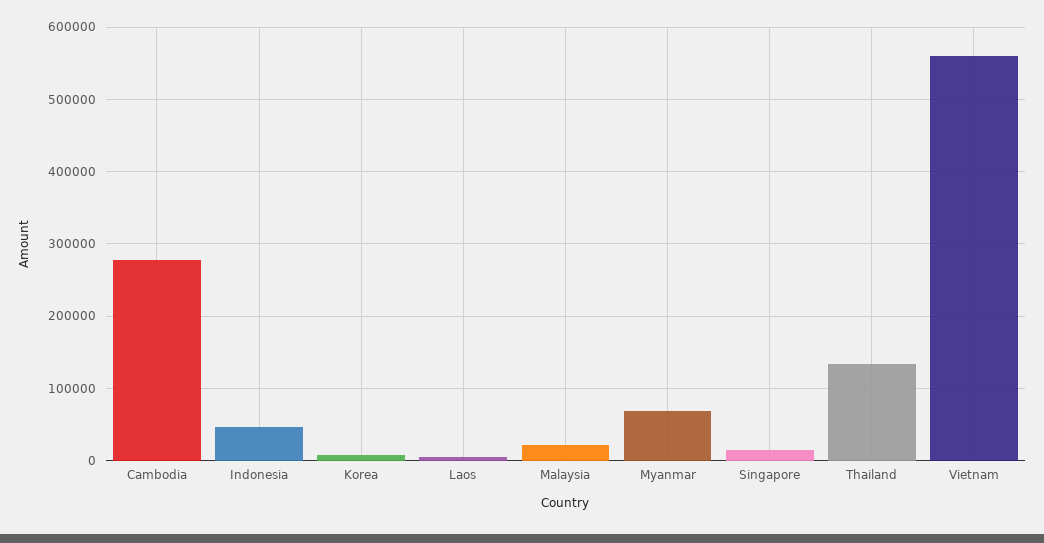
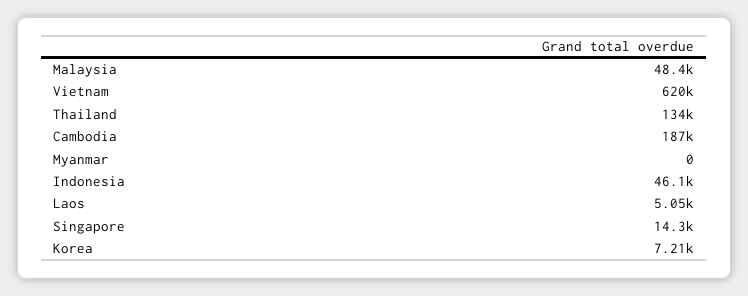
  {
-   "Cambodia": 280000,
+   "Cambodia": 187000,
    "Indonesia": 46100,
    "Korea": 7210,
    "Laos": 5050,
-   "Malaysia": 20000,
+   "Malaysia": 48400,
-   "Myanmar": 70000,
+   "Myanmar": 0,
    "Singapore": 14300,
    "Thailand": 134000,
-   "Vietnam": 560000
+   "Vietnam": 620000
  }

